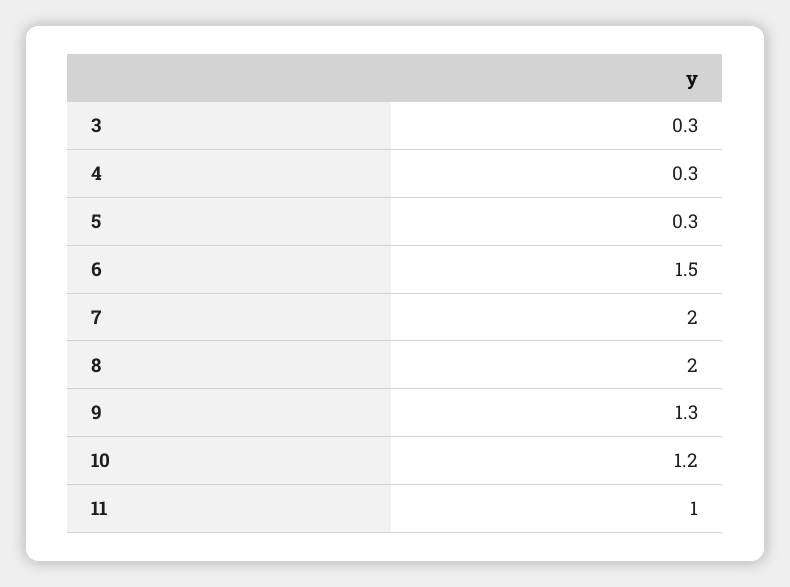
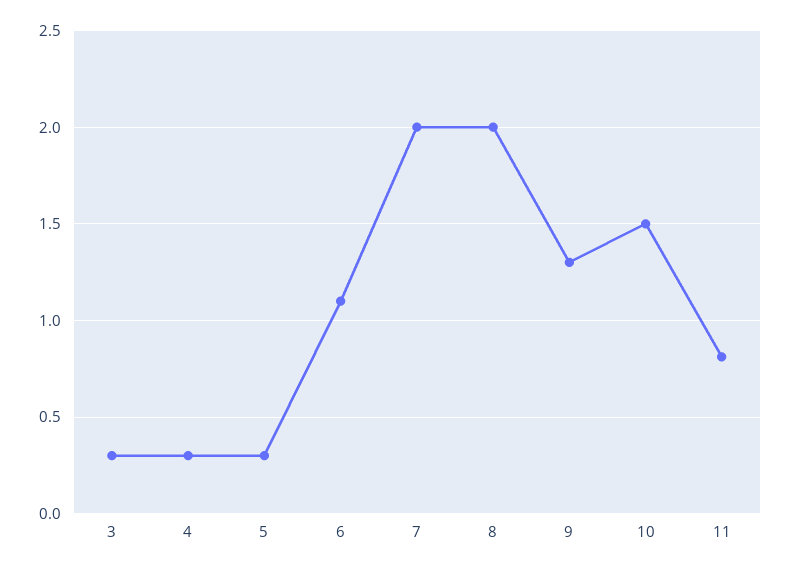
  {
    "3": 0.3,
    "4": 0.3,
    "5": 0.3,
-   "6": 1.5,
+   "6": 1.1,
    "7": 2,
    "8": 2,
    "9": 1.3,
-   "10": 1.2,
+   "10": 1.5,
-   "11": 1
+   "11": 0.8
  }

